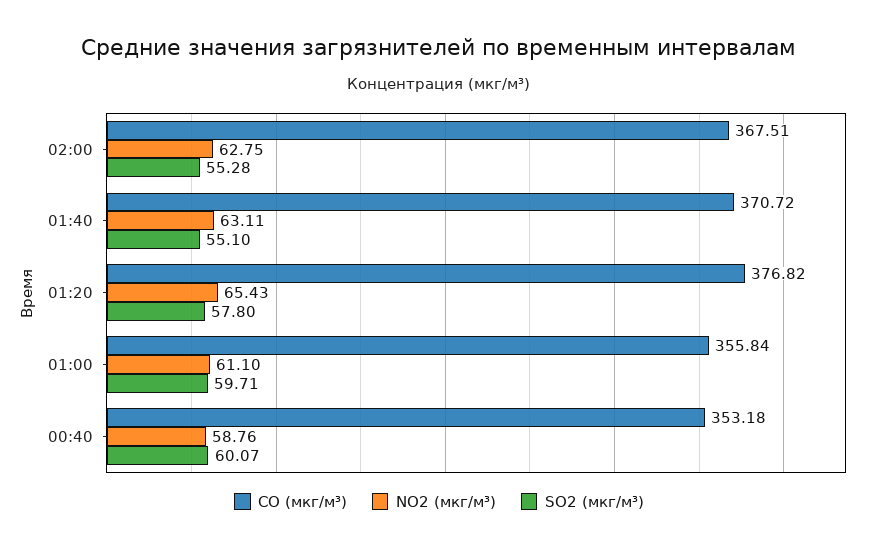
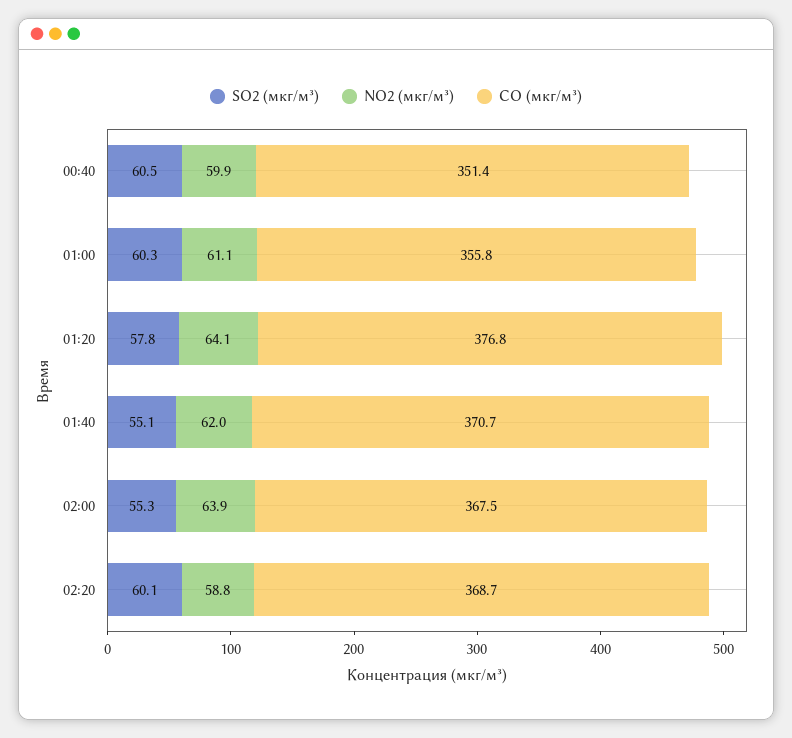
  {
    "CO (мкг/м³)": {
      "02:00": 367.51,
      "01:40": 370.72,
      "01:20": 376.82,
      "01:00": 355.84,
-     "00:40": 353.18
+     "00:40": 351.4,
+     "02:20": 368.7
    },
    "NO2 (мкг/м³)": {
-     "02:00": 62.75,
+     "02:00": 63.9,
-     "01:40": 63.11,
+     "01:40": 62,
-     "01:20": 65.43,
+     "01:20": 64.1,
      "01:00": 61.1,
-     "00:40": 58.76
+     "00:40": 59.9,
+     "02:20": 58.8
    },
    "SO2 (мкг/м³)": {
      "02:00": 55.28,
      "01:40": 55.1,
      "01:20": 57.8,
-     "01:00": 59.71,
+     "01:00": 60.3,
-     "00:40": 60.07
+     "00:40": 60.5,
+     "02:20": 60.1
    }
  }

